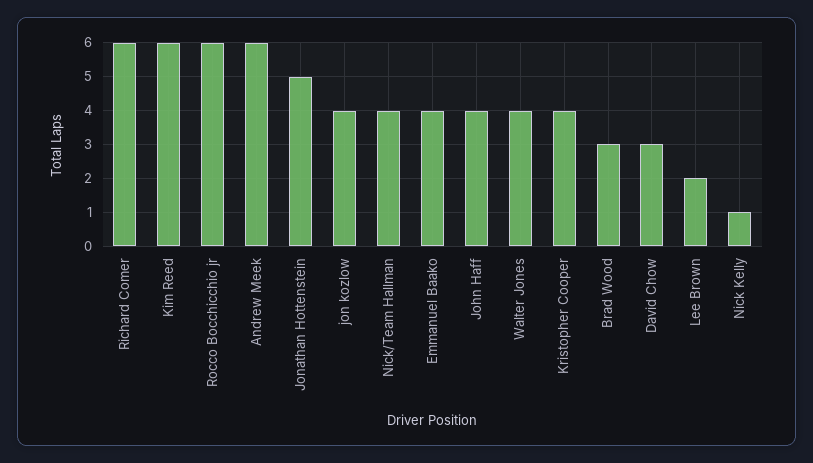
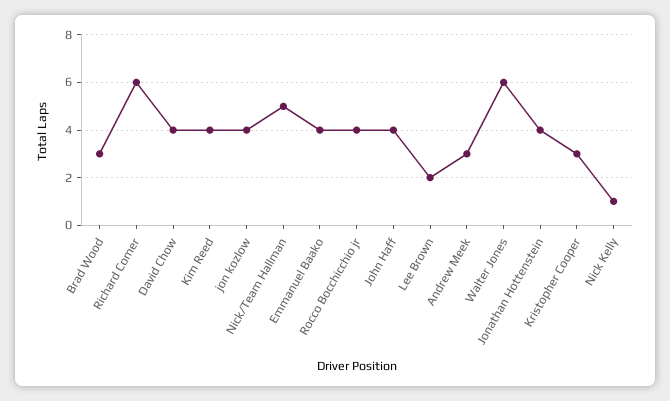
  {
    "Richard Comer": 6,
-   "Kim Reed": 6,
+   "Kim Reed": 4,
-   "Rocco Bocchicchio jr": 6,
+   "Rocco Bocchicchio jr": 4,
-   "Andrew Meek": 6,
+   "Andrew Meek": 3,
-   "Jonathan Hottenstein": 5,
+   "Jonathan Hottenstein": 4,
    "jon kozlow": 4,
-   "Nick/Team Hallman": 4,
+   "Nick/Team Hallman": 5,
    "Emmanuel Baako": 4,
    "John Haff": 4,
-   "Walter Jones": 4,
+   "Walter Jones": 6,
-   "Kristopher Cooper": 4,
+   "Kristopher Cooper": 3,
    "Brad Wood": 3,
-   "David Chow": 3,
+   "David Chow": 4,
    "Lee Brown": 2,
    "Nick Kelly": 1
  }

